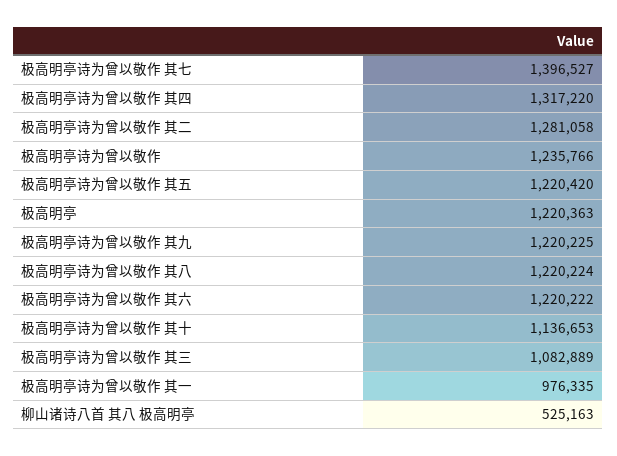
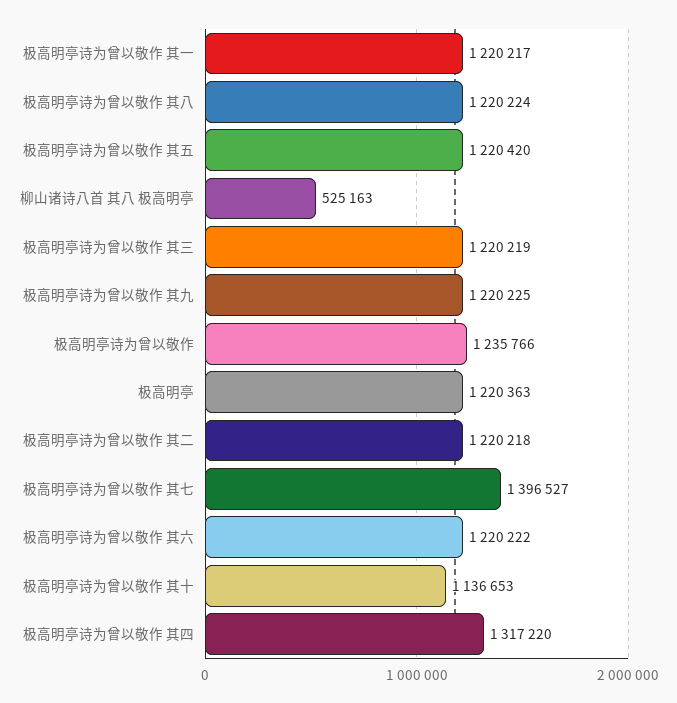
  {
    "极高明亭诗为曾以敬作 其七": 1396527,
    "极高明亭诗为曾以敬作 其四": 1317220,
-   "极高明亭诗为曾以敬作 其二": 1281058,
+   "极高明亭诗为曾以敬作 其二": 1220218,
    "极高明亭诗为曾以敬作": 1235766,
    "极高明亭诗为曾以敬作 其五": 1220420,
    "极高明亭": 1220363,
    "极高明亭诗为曾以敬作 其九": 1220225,
    "极高明亭诗为曾以敬作 其八": 1220224,
    "极高明亭诗为曾以敬作 其六": 1220222,
    "极高明亭诗为曾以敬作 其十": 1136653,
-   "极高明亭诗为曾以敬作 其三": 1082889,
+   "极高明亭诗为曾以敬作 其三": 1220219,
-   "极高明亭诗为曾以敬作 其一": 976335,
+   "极高明亭诗为曾以敬作 其一": 1220217,
    "柳山诸诗八首 其八 极高明亭": 525163
  }

